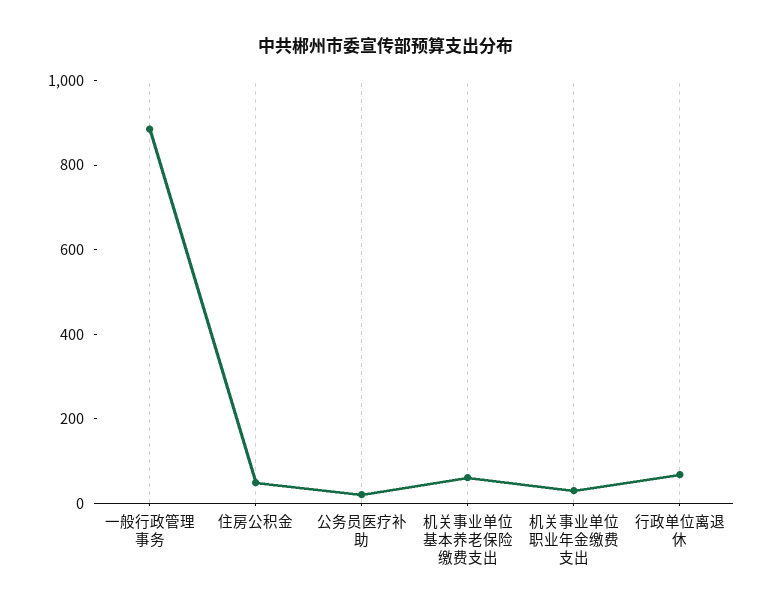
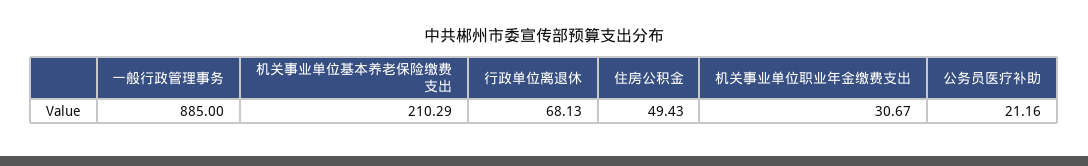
  {
    "一般行政管理事务": 885,
    "住房公积金": 49.43,
    "公务员医疗补助": 21.16,
-   "机关事业单位基本养老保险缴费支出": 50,
+   "机关事业单位基本养老保险缴费支出": 210.29,
    "机关事业单位职业年金缴费支出": 30.67,
    "行政单位离退休": 68.13
  }

